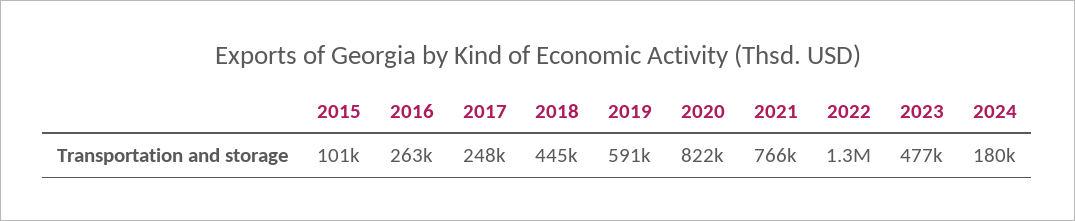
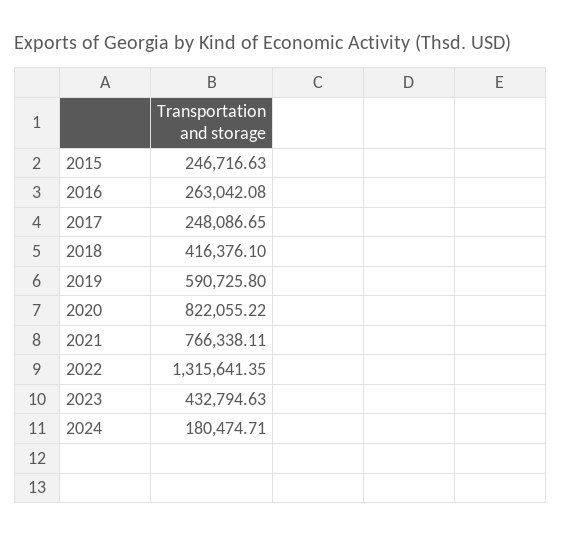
  {
-   "2015": 101000,
+   "2015": 246716.63,
    "2016": 263042.08,
    "2017": 248086.65,
-   "2018": 445000,
+   "2018": 416376.1,
    "2019": 590725.8,
    "2020": 822055.22,
    "2021": 766338.11,
    "2022": 1315641.35,
-   "2023": 477000,
+   "2023": 432794.63,
    "2024": 180474.71
  }

